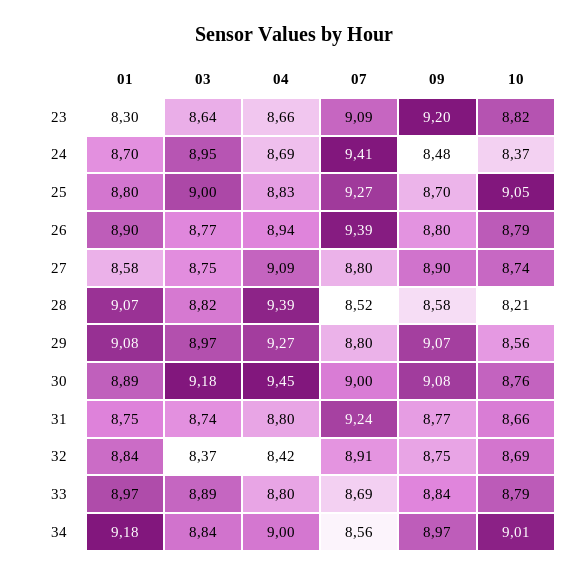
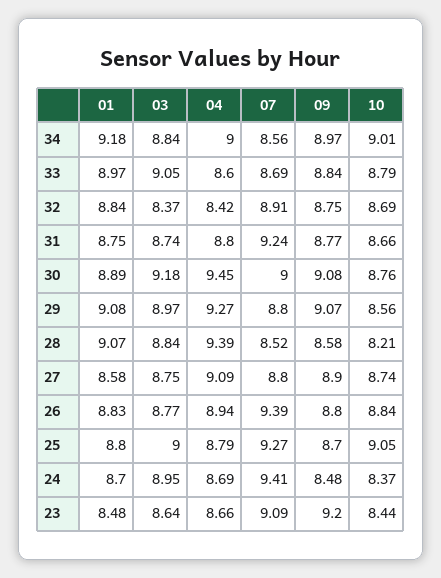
  {
    "01": {
-     "23": 8.3,
+     "23": 8.48,
      "24": 8.7,
      "25": 8.8,
-     "26": 8.9,
+     "26": 8.83,
      "27": 8.58,
      "28": 9.07,
      "29": 9.08,
      "30": 8.89,
      "31": 8.75,
      "32": 8.84,
      "33": 8.97,
      "34": 9.18
    },
    "03": {
      "23": 8.64,
      "24": 8.95,
      "25": 9,
      "26": 8.77,
      "27": 8.75,
-     "28": 8.82,
+     "28": 8.84,
      "29": 8.97,
      "30": 9.18,
      "31": 8.74,
      "32": 8.37,
-     "33": 8.89,
+     "33": 9.05,
      "34": 8.84
    },
    "04": {
      "23": 8.66,
      "24": 8.69,
-     "25": 8.83,
+     "25": 8.79,
      "26": 8.94,
      "27": 9.09,
      "28": 9.39,
      "29": 9.27,
      "30": 9.45,
      "31": 8.8,
      "32": 8.42,
-     "33": 8.8,
+     "33": 8.6,
      "34": 9
    },
    "07": {
      "23": 9.09,
      "24": 9.41,
      "25": 9.27,
      "26": 9.39,
      "27": 8.8,
      "28": 8.52,
      "29": 8.8,
      "30": 9,
      "31": 9.24,
      "32": 8.91,
      "33": 8.69,
      "34": 8.56
    },
    "09": {
      "23": 9.2,
      "24": 8.48,
      "25": 8.7,
      "26": 8.8,
      "27": 8.9,
      "28": 8.58,
      "29": 9.07,
      "30": 9.08,
      "31": 8.77,
      "32": 8.75,
      "33": 8.84,
      "34": 8.97
    },
    "10": {
-     "23": 8.82,
+     "23": 8.44,
      "24": 8.37,
      "25": 9.05,
-     "26": 8.79,
+     "26": 8.84,
      "27": 8.74,
      "28": 8.21,
      "29": 8.56,
      "30": 8.76,
      "31": 8.66,
      "32": 8.69,
      "33": 8.79,
      "34": 9.01
    }
  }

